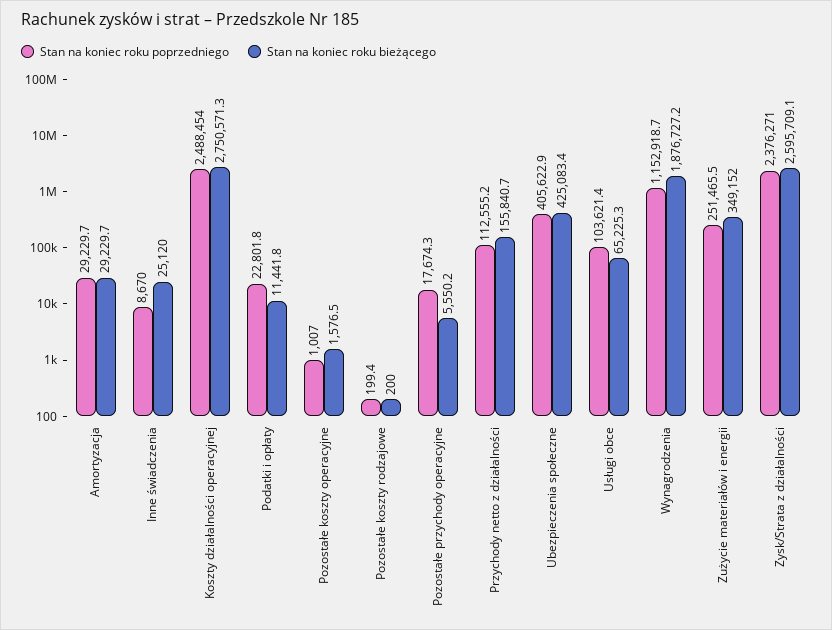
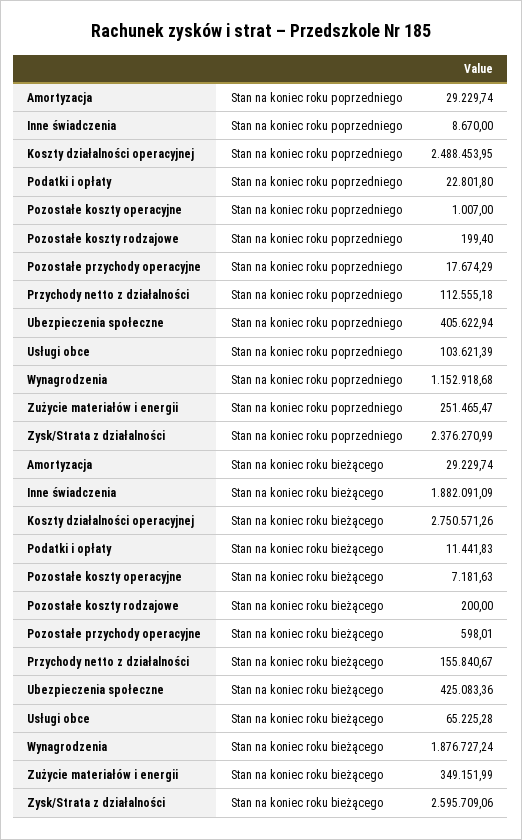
  {
    "Stan na koniec roku poprzedniego": {
      "Amortyzacja": 29229.74,
      "Inne świadczenia": 8670,
      "Koszty działalności operacyjnej": 2488453.95,
      "Podatki i opłaty": 22801.8,
      "Pozostałe koszty operacyjne": 1007,
      "Pozostałe koszty rodzajowe": 199.4,
      "Pozostałe przychody operacyjne": 17674.29,
      "Przychody netto z działalności": 112555.18,
      "Ubezpieczenia społeczne": 405622.94,
      "Usługi obce": 103621.39,
      "Wynagrodzenia": 1152918.68,
      "Zużycie materiałów i energii": 251465.47,
      "Zysk/Strata z działalności": 2376270.99
    },
    "Stan na koniec roku bieżącego": {
      "Amortyzacja": 29229.74,
-     "Inne świadczenia": 25120,
+     "Inne świadczenia": 1882091.09,
      "Koszty działalności operacyjnej": 2750571.26,
      "Podatki i opłaty": 11441.83,
-     "Pozostałe koszty operacyjne": 1576.5,
+     "Pozostałe koszty operacyjne": 7181.63,
      "Pozostałe koszty rodzajowe": 200,
-     "Pozostałe przychody operacyjne": 5550.2,
+     "Pozostałe przychody operacyjne": 598.01,
      "Przychody netto z działalności": 155840.67,
      "Ubezpieczenia społeczne": 425083.36,
      "Usługi obce": 65225.28,
      "Wynagrodzenia": 1876727.24,
      "Zużycie materiałów i energii": 349151.99,
      "Zysk/Strata z działalności": 2595709.06
    }
  }

